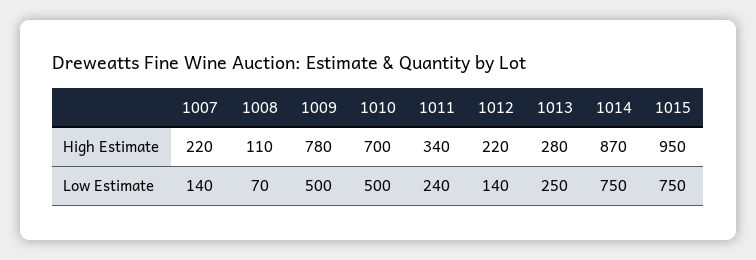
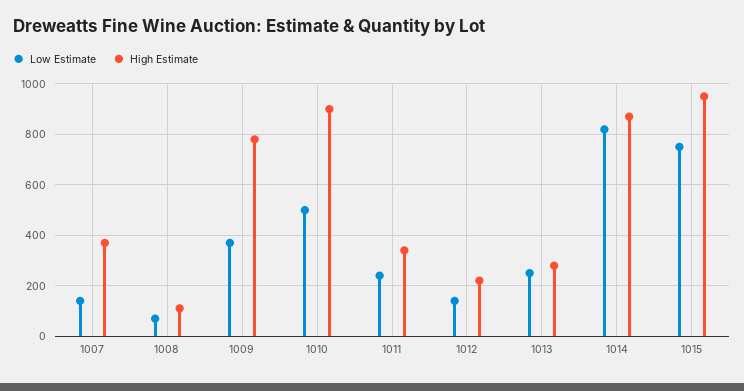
  {
    "High Estimate": {
-     "1007": 220,
+     "1007": 375,
      "1008": 110,
      "1009": 780,
-     "1010": 700,
+     "1010": 900,
      "1011": 340,
      "1012": 220,
      "1013": 280,
      "1014": 870,
      "1015": 950
    },
    "Low Estimate": {
      "1007": 140,
      "1008": 70,
-     "1009": 500,
+     "1009": 375,
      "1010": 500,
      "1011": 240,
      "1012": 140,
      "1013": 250,
-     "1014": 750,
+     "1014": 825,
      "1015": 750
    }
  }

